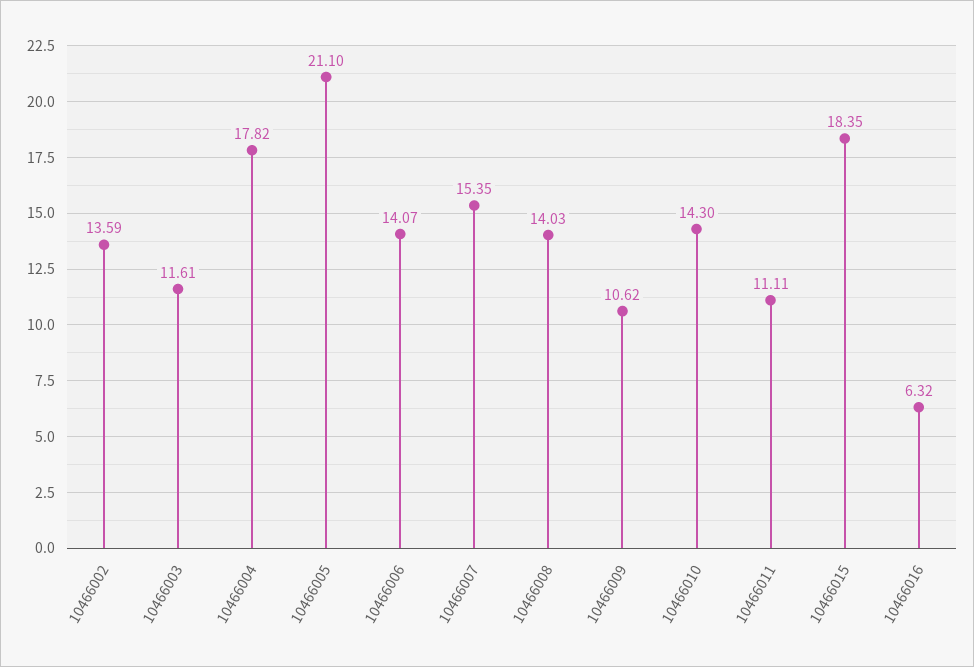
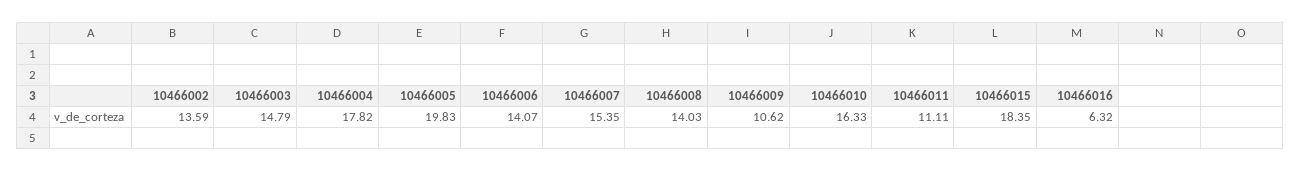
  {
    "10466002": 13.59,
-   "10466003": 11.61,
+   "10466003": 14.79,
    "10466004": 17.82,
-   "10466005": 21.1,
+   "10466005": 19.83,
    "10466006": 14.07,
    "10466007": 15.35,
    "10466008": 14.03,
    "10466009": 10.62,
-   "10466010": 14.3,
+   "10466010": 16.33,
    "10466011": 11.11,
    "10466015": 18.35,
    "10466016": 6.32
  }

